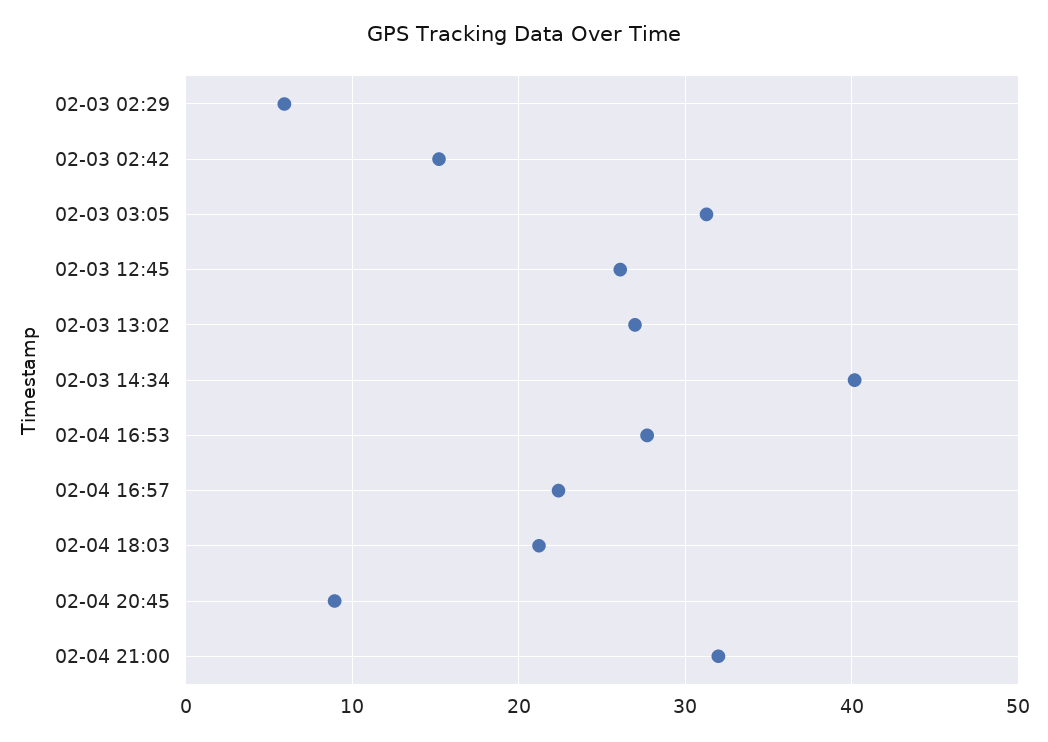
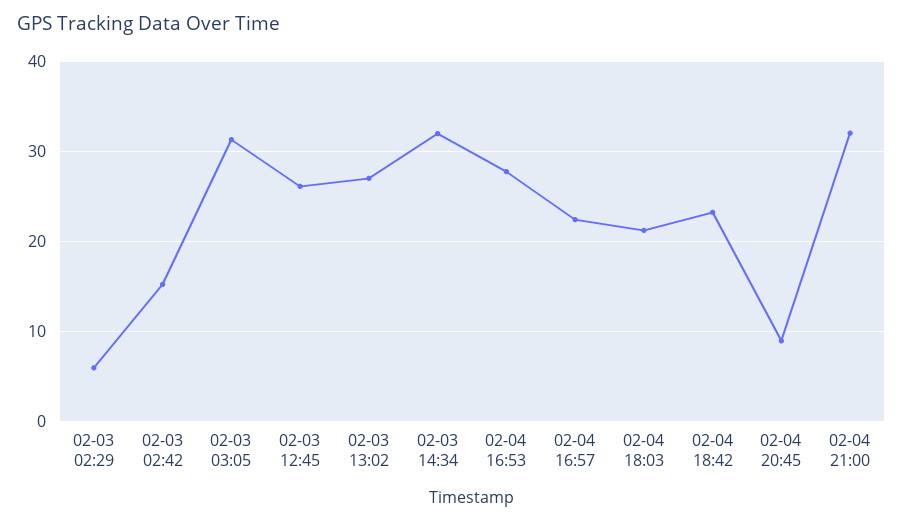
  {
    "02-03 02:29": 6,
    "02-03 02:42": 15,
    "02-03 03:05": 31,
    "02-03 12:45": 26,
    "02-03 13:02": 27,
-   "02-03 14:34": 40,
+   "02-03 14:34": 32,
    "02-04 16:53": 28,
    "02-04 16:57": 22,
    "02-04 18:03": 21,
    "02-04 20:45": 9,
-   "02-04 21:00": 32
+   "02-04 21:00": 32,
+   "02-04 18:42": 23
  }

